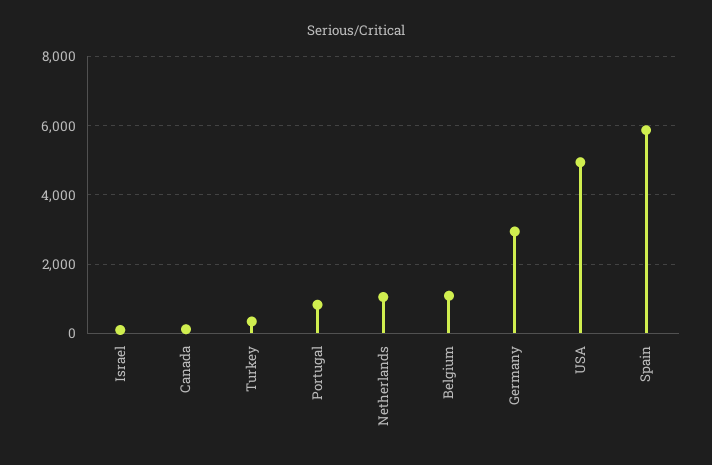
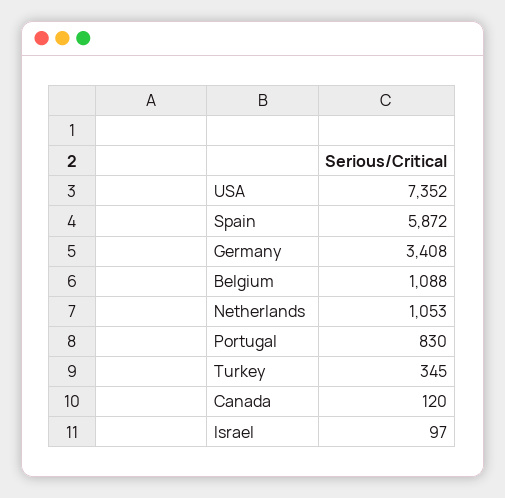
  {
    "Israel": 97,
    "Canada": 120,
    "Turkey": 345,
    "Portugal": 830,
    "Netherlands": 1053,
    "Belgium": 1088,
-   "Germany": 3000,
+   "Germany": 3408,
-   "USA": 5000,
+   "USA": 7352,
    "Spain": 5872
  }

